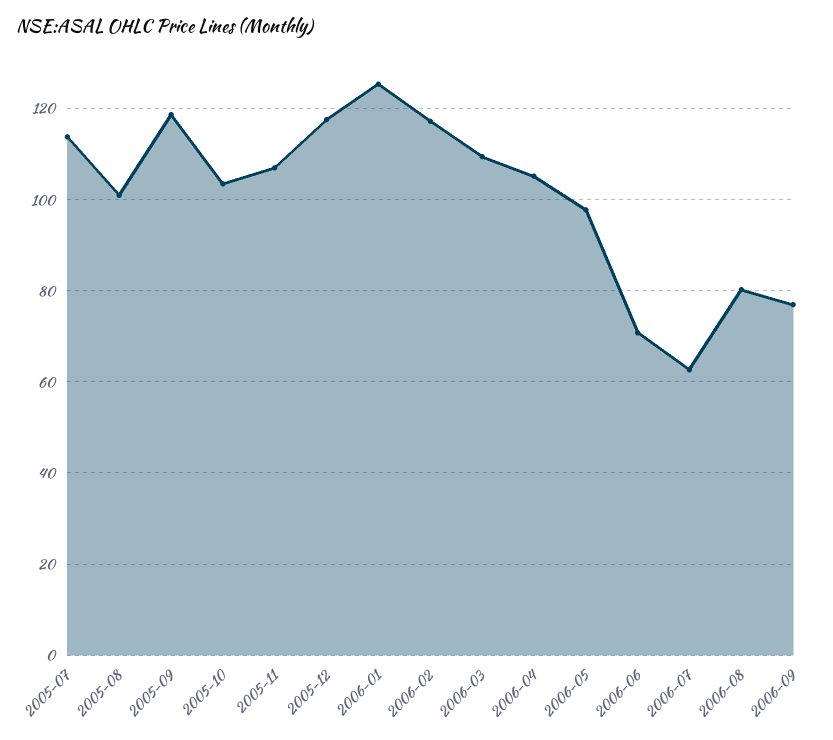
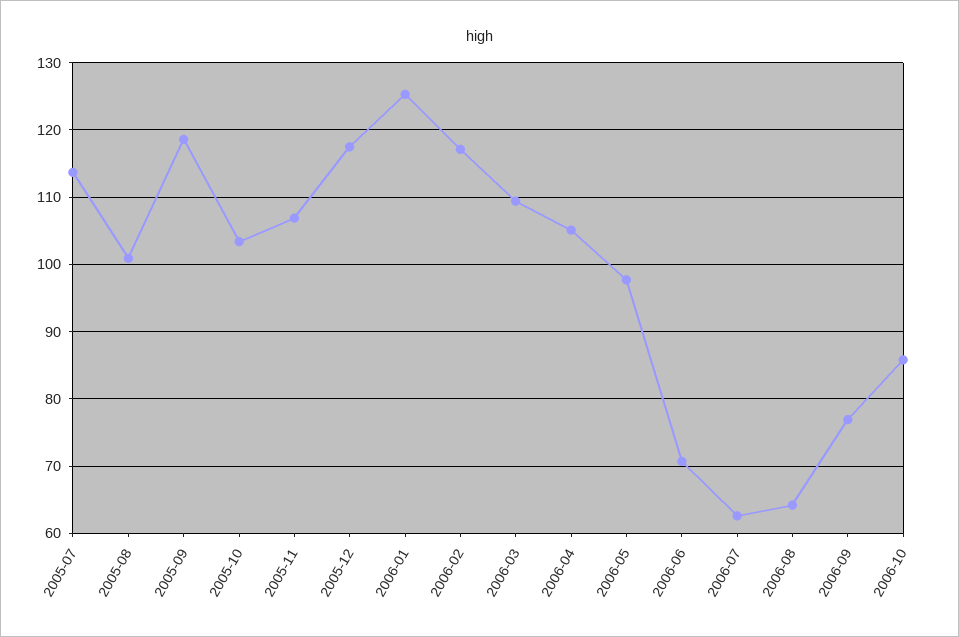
  {
    "2005-07": 114,
    "2005-08": 101,
    "2005-09": 119,
    "2005-10": 103,
    "2005-11": 107,
    "2005-12": 118,
    "2006-01": 125,
    "2006-02": 117,
    "2006-03": 109,
    "2006-04": 105,
    "2006-05": 98,
    "2006-06": 71,
    "2006-07": 63,
-   "2006-08": 80,
+   "2006-08": 64,
-   "2006-09": 77
+   "2006-09": 77,
+   "2006-10": 86
  }

